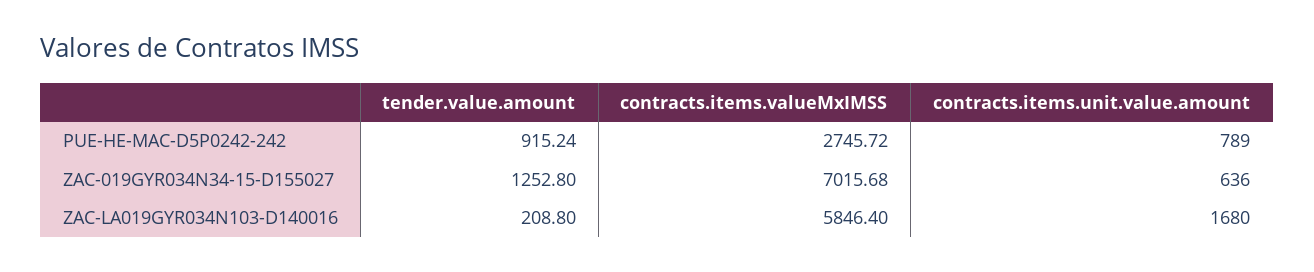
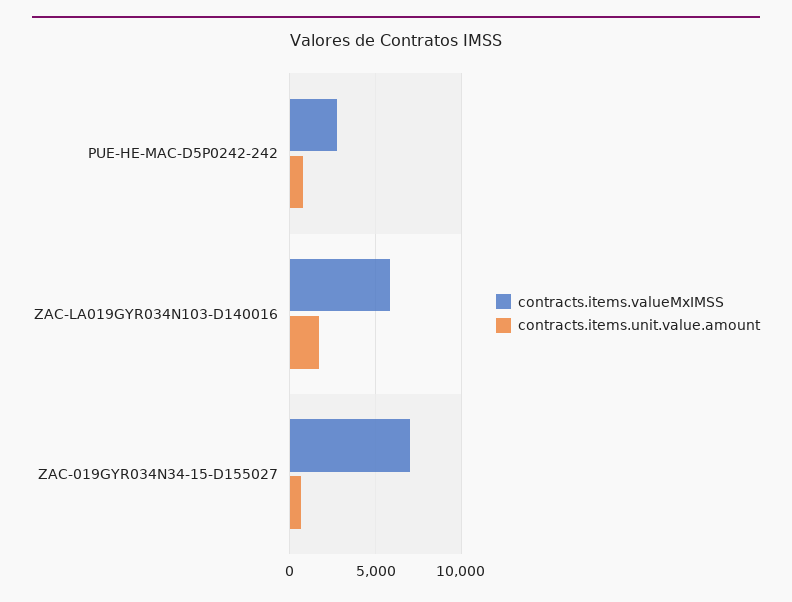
  {
-   "tender.value.amount": {
-     "PUE-HE-MAC-D5P0242-242": 915.24,
-     "ZAC-019GYR034N34-15-D155027": 1252.8,
-     "ZAC-LA019GYR034N103-D140016": 208.8
-   },
    "contracts.items.valueMxIMSS": {
      "PUE-HE-MAC-D5P0242-242": 2745.72,
      "ZAC-019GYR034N34-15-D155027": 7015.68,
      "ZAC-LA019GYR034N103-D140016": 5846.4
    },
    "contracts.items.unit.value.amount": {
      "PUE-HE-MAC-D5P0242-242": 789,
      "ZAC-019GYR034N34-15-D155027": 636,
      "ZAC-LA019GYR034N103-D140016": 1680
    }
  }

